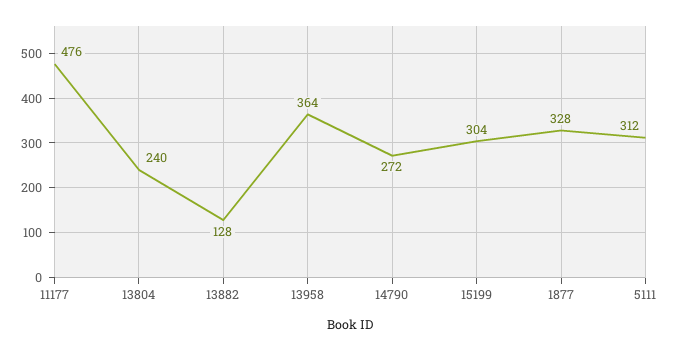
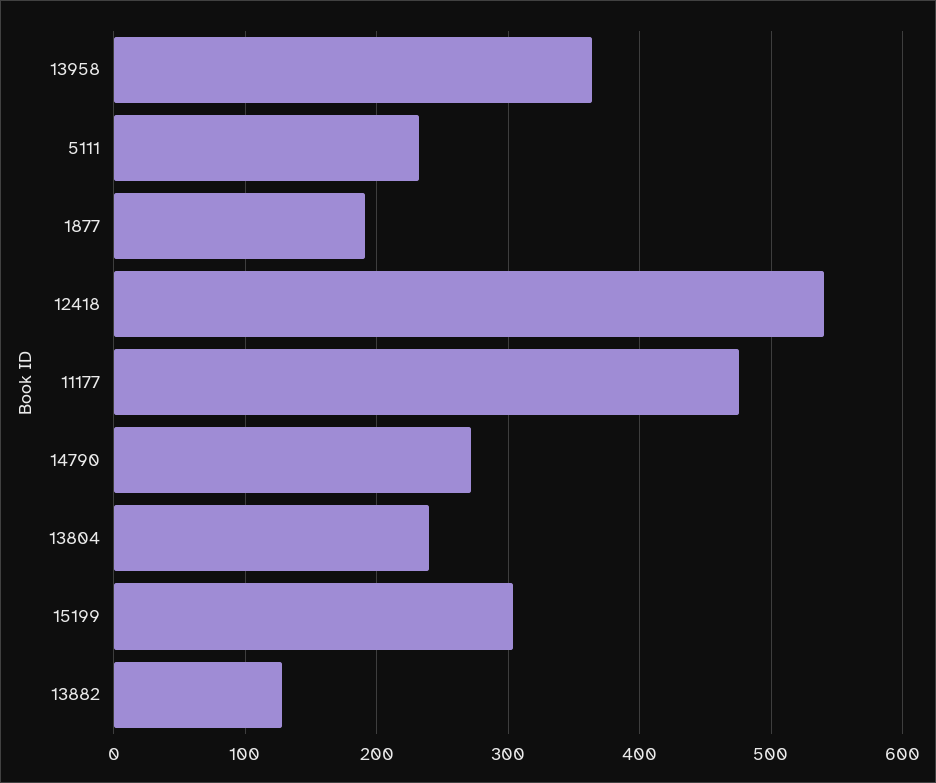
  {
    "11177": 476,
    "13804": 240,
    "13882": 128,
    "13958": 364,
    "14790": 272,
    "15199": 304,
-   "1877": 328,
+   "1877": 190,
-   "5111": 312
+   "5111": 230,
+   "12418": 540
  }

